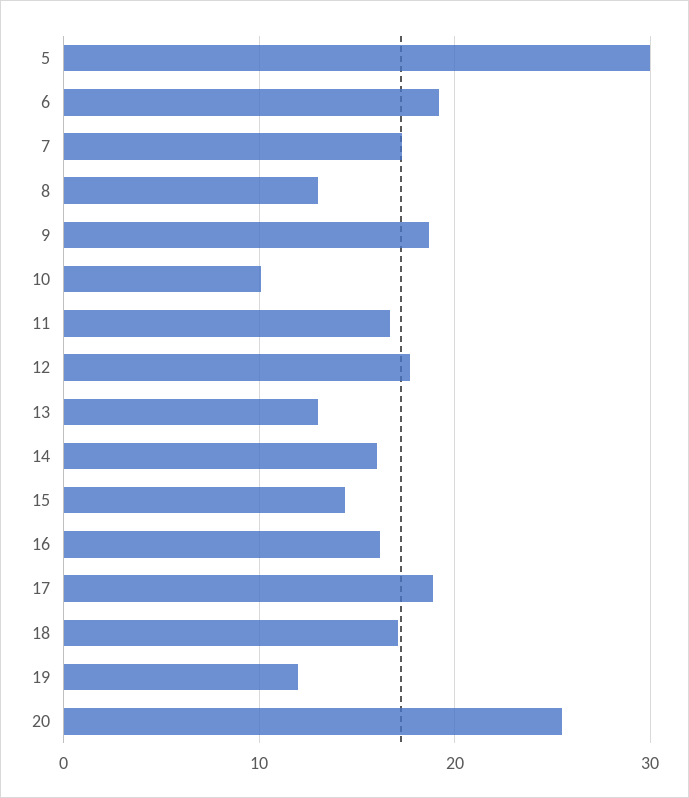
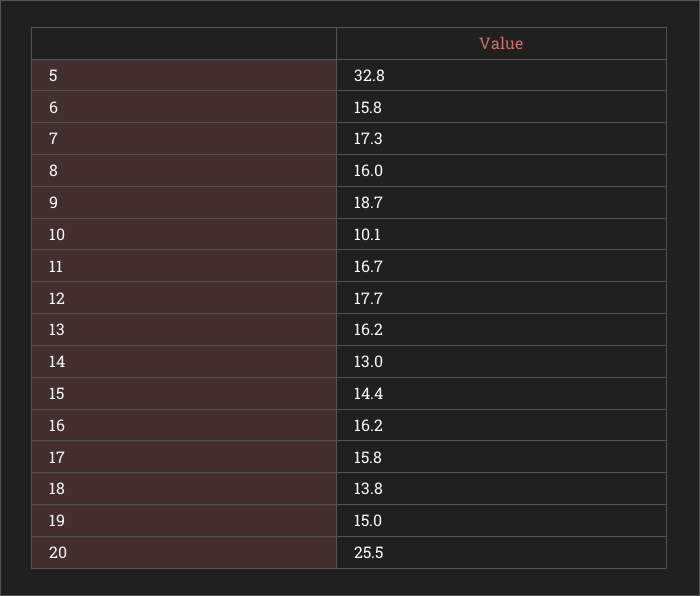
  {
-   "5": 30,
+   "5": 32.8,
-   "6": 19,
+   "6": 15.8,
    "7": 17.3,
-   "8": 13,
+   "8": 16,
    "9": 18.7,
    "10": 10.1,
    "11": 16.7,
    "12": 17.7,
-   "13": 13,
+   "13": 16.2,
-   "14": 16,
+   "14": 13,
    "15": 14.4,
    "16": 16.2,
-   "17": 19,
+   "17": 15.8,
-   "18": 17,
+   "18": 13.8,
-   "19": 12,
+   "19": 15,
    "20": 25.5
  }

